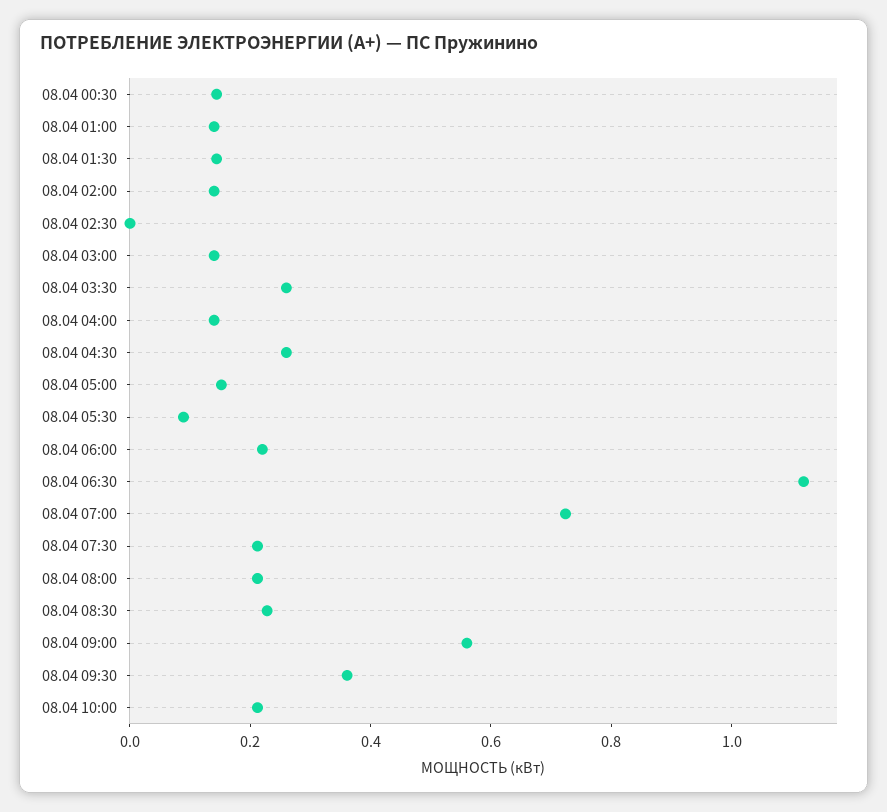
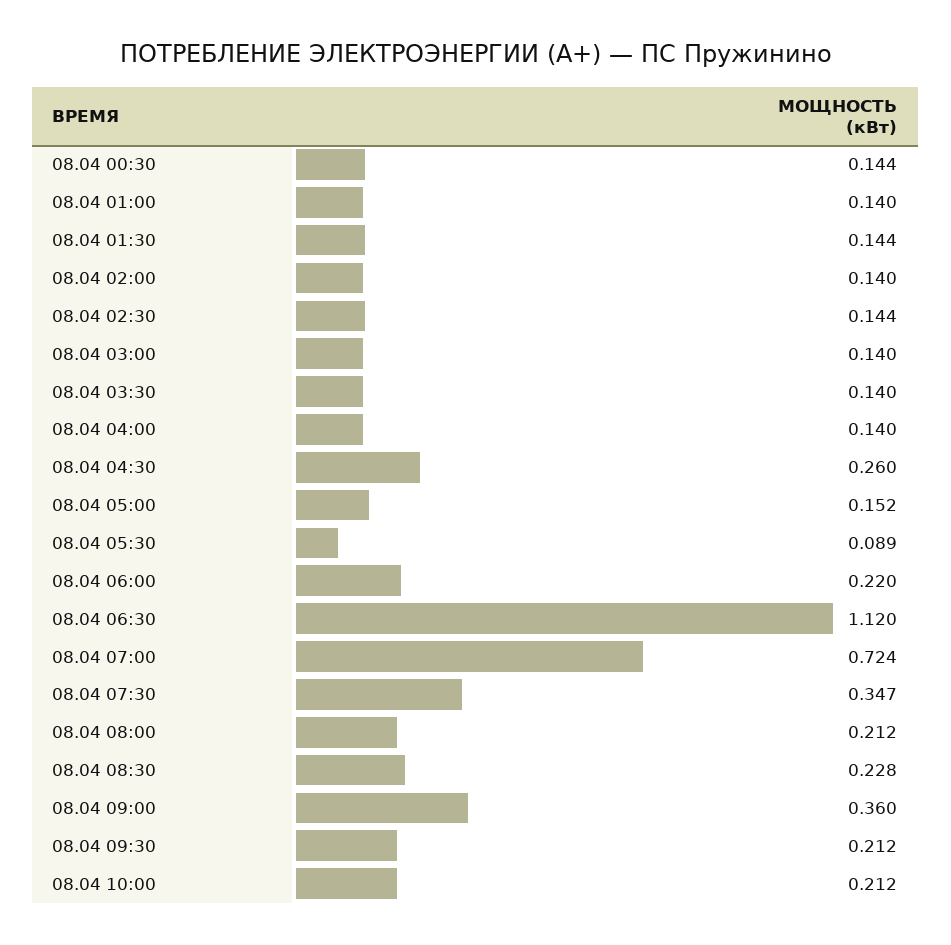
  {
    "08.04 00:30": 0.144,
    "08.04 01:00": 0.14,
    "08.04 01:30": 0.144,
    "08.04 02:00": 0.14,
-   "08.04 02:30": 0,
+   "08.04 02:30": 0.144,
    "08.04 03:00": 0.14,
-   "08.04 03:30": 0.25,
+   "08.04 03:30": 0.14,
    "08.04 04:00": 0.14,
    "08.04 04:30": 0.26,
    "08.04 05:00": 0.152,
    "08.04 05:30": 0.089,
    "08.04 06:00": 0.22,
    "08.04 06:30": 1.12,
    "08.04 07:00": 0.724,
-   "08.04 07:30": 0.2,
+   "08.04 07:30": 0.347,
    "08.04 08:00": 0.212,
    "08.04 08:30": 0.228,
-   "08.04 09:00": 0.55,
+   "08.04 09:00": 0.36,
-   "08.04 09:30": 0.35,
+   "08.04 09:30": 0.212,
    "08.04 10:00": 0.212
  }

